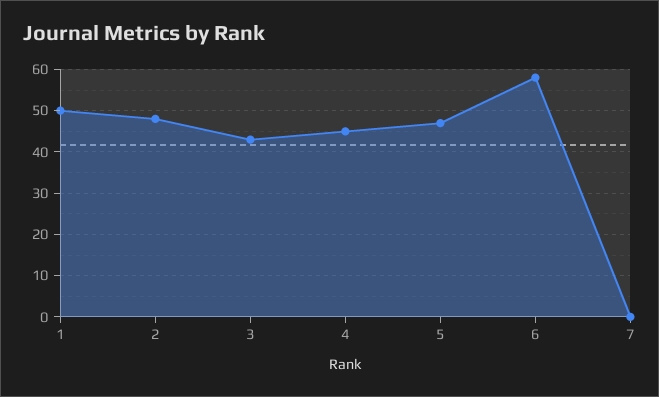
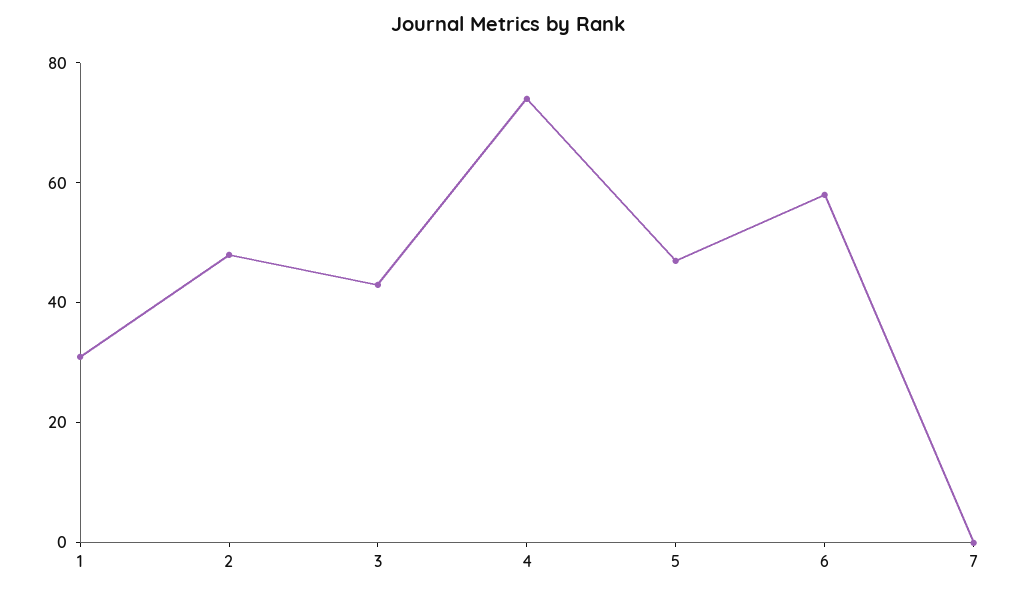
  {
-   "1": 50,
+   "1": 30,
    "2": 50,
    "3": 45,
-   "4": 45,
+   "4": 75,
    "5": 45,
    "6": 60,
    "7": 0
  }

